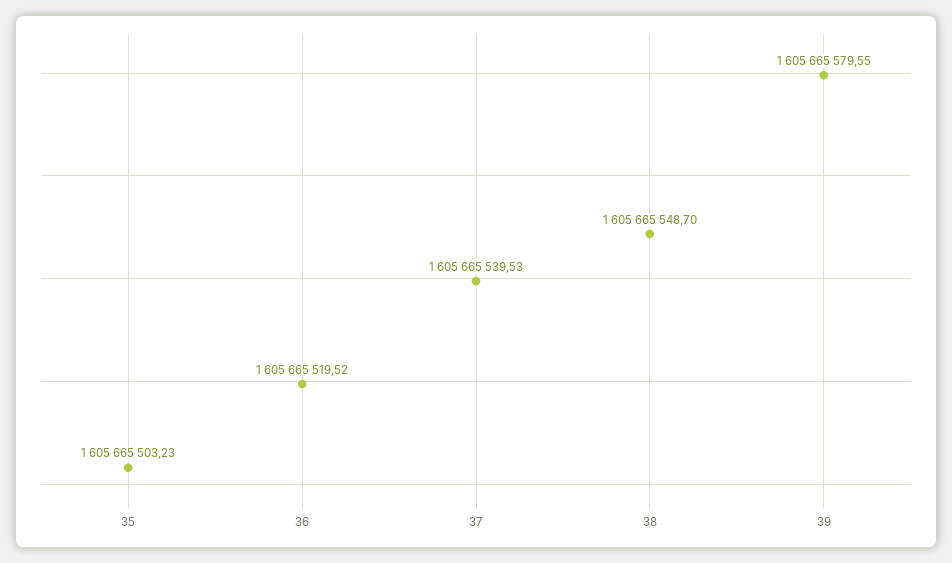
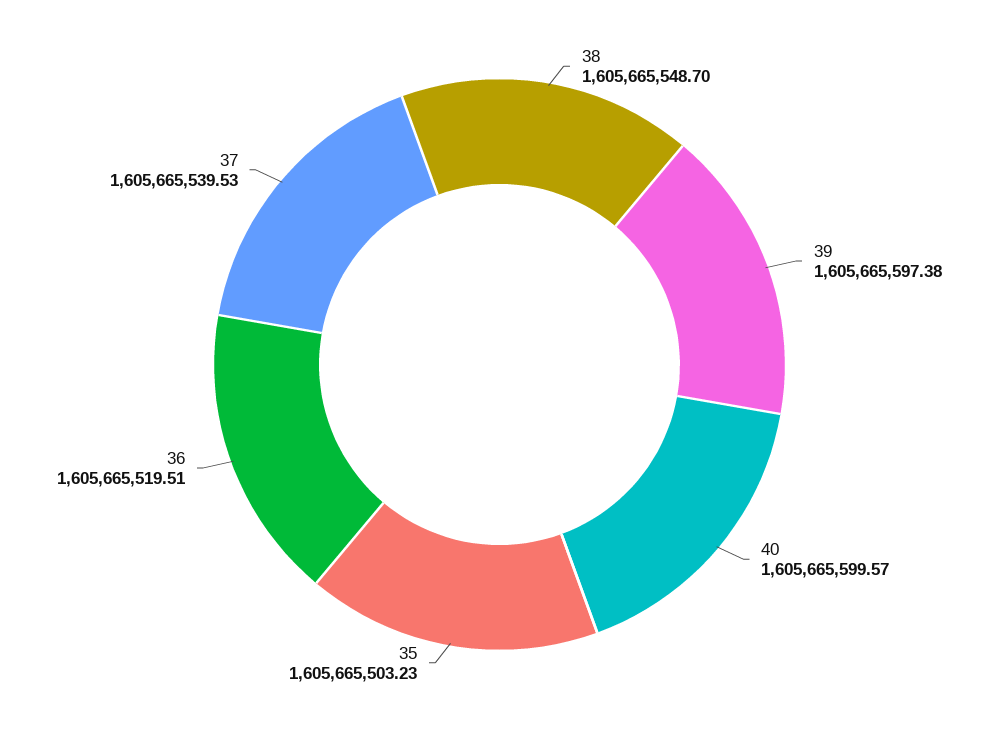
  {
    "35": 1605665503.23,
-   "36": 1605665519.52,
+   "36": 1605665519.51,
    "37": 1605665539.53,
    "38": 1605665548.7,
-   "39": 1605665579.55
+   "39": 1605665597.38,
+   "40": 1605665599.57
  }

